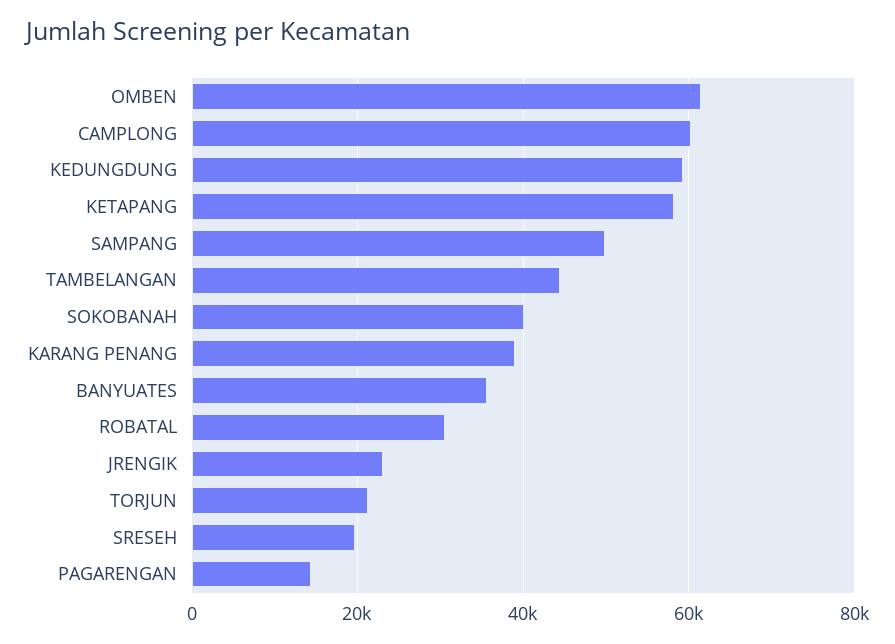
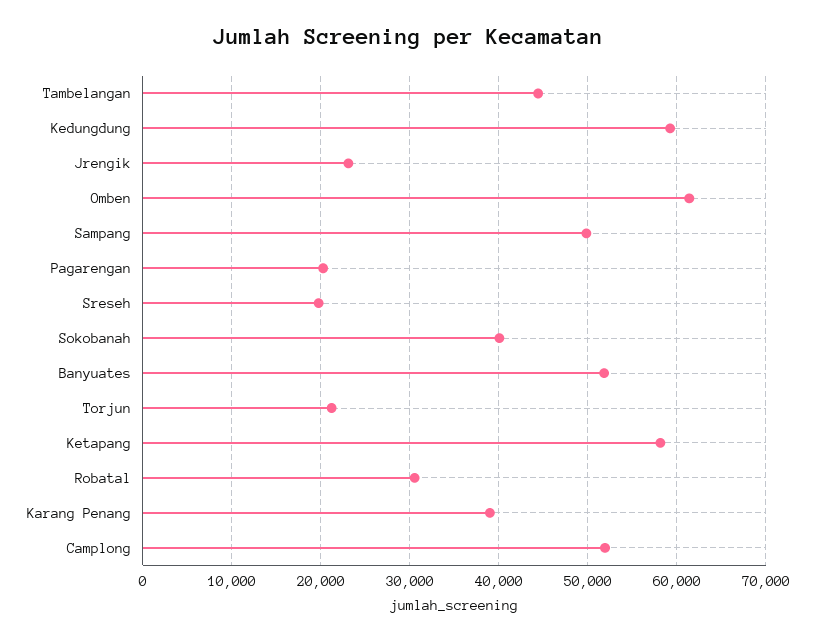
  {
    "OMBEN": 61000,
-   "CAMPLONG": 60000,
+   "CAMPLONG": 52000,
    "KEDUNGDUNG": 59000,
    "KETAPANG": 58000,
    "SAMPANG": 50000,
    "TAMBELANGAN": 44000,
    "SOKOBANAH": 40000,
    "KARANG PENANG": 39000,
-   "BANYUATES": 36000,
+   "BANYUATES": 52000,
    "ROBATAL": 31000,
    "JRENGIK": 23000,
    "TORJUN": 21000,
    "SRESEH": 20000,
-   "PAGARENGAN": 14000
+   "PAGARENGAN": 20000
  }

